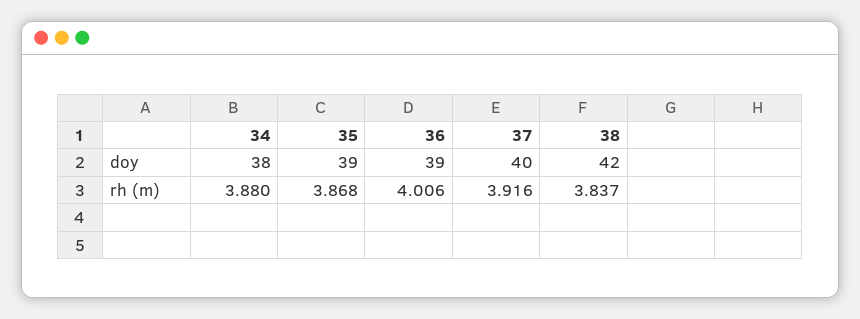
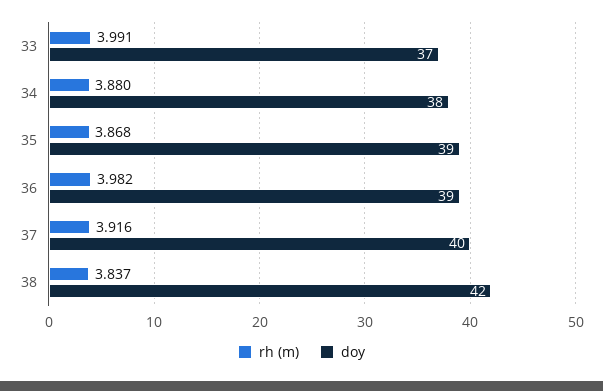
  {
    "doy": {
      "34": 38,
      "35": 39,
      "36": 39,
      "37": 40,
-     "38": 42
+     "38": 42,
+     "33": 37
    },
    "rh (m)": {
      "34": 3.88,
      "35": 3.868,
-     "36": 4.006,
+     "36": 3.982,
      "37": 3.916,
-     "38": 3.837
+     "38": 3.837,
+     "33": 3.991
    }
  }

